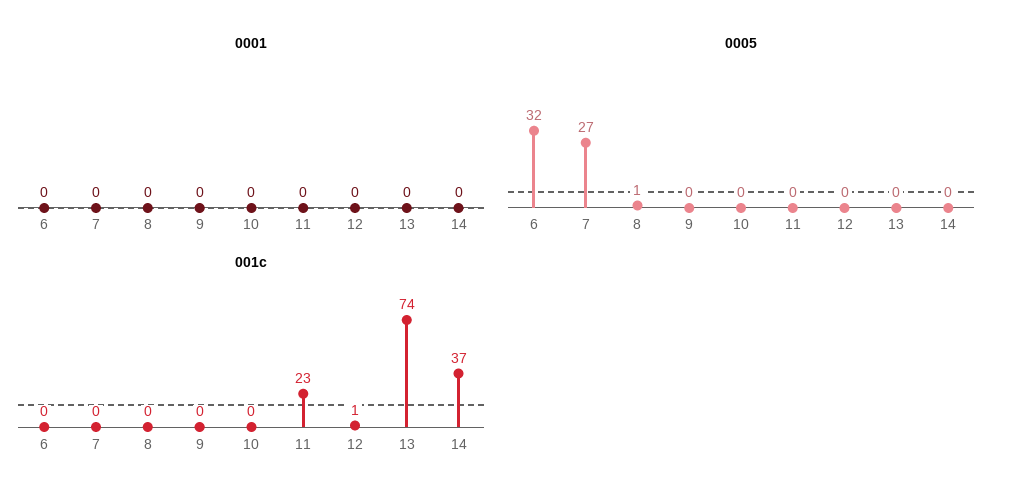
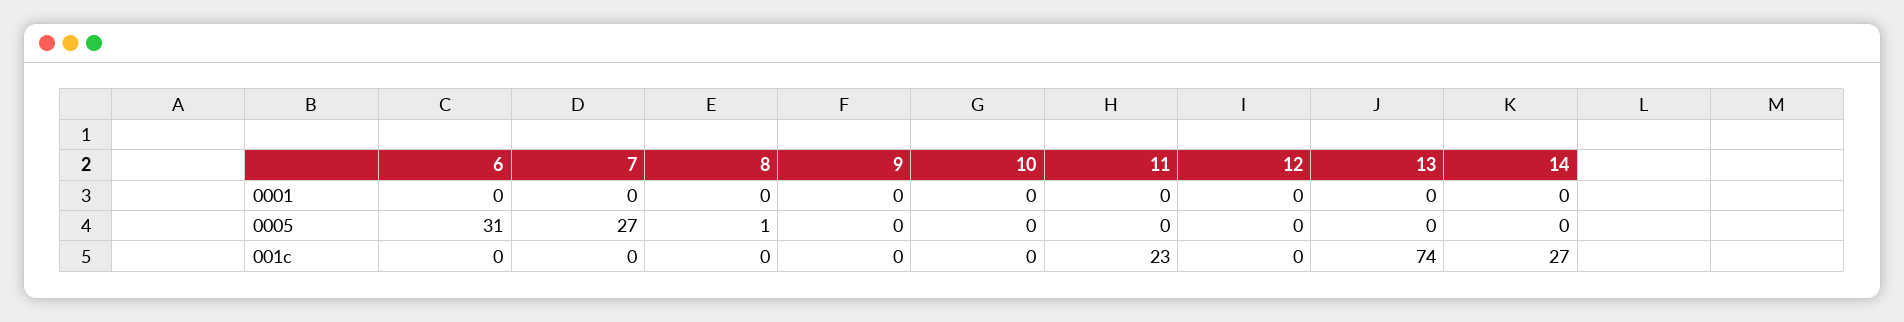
  {
    "0001": {
      "6": 0,
      "7": 0,
      "8": 0,
      "9": 0,
      "10": 0,
      "11": 0,
      "12": 0,
      "13": 0,
      "14": 0
    },
    "0005": {
-     "6": 32,
+     "6": 31,
      "7": 27,
      "8": 1,
      "9": 0,
      "10": 0,
      "11": 0,
      "12": 0,
      "13": 0,
      "14": 0
    },
    "001c": {
      "6": 0,
      "7": 0,
      "8": 0,
      "9": 0,
      "10": 0,
      "11": 23,
-     "12": 1,
+     "12": 0,
      "13": 74,
-     "14": 37
+     "14": 27
    }
  }

